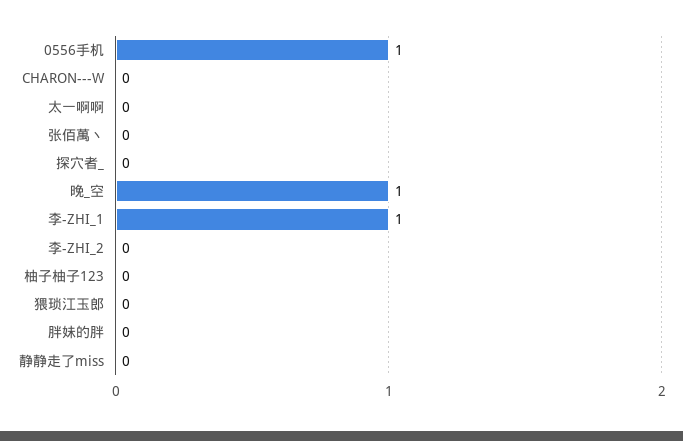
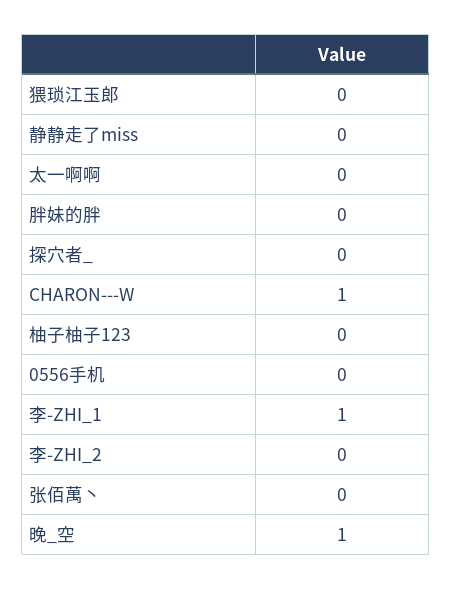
  {
-   "0556手机": 1,
+   "0556手机": 0,
-   "CHARON---W": 0,
+   "CHARON---W": 1,
    "太一啊啊": 0,
    "张佰萬丶": 0,
    "探穴者_": 0,
    "晚_空": 1,
    "李-ZHI_1": 1,
    "李-ZHI_2": 0,
    "柚子柚子123": 0,
    "猥琐江玉郎": 0,
    "胖妹的胖": 0,
    "静静走了miss": 0
  }

